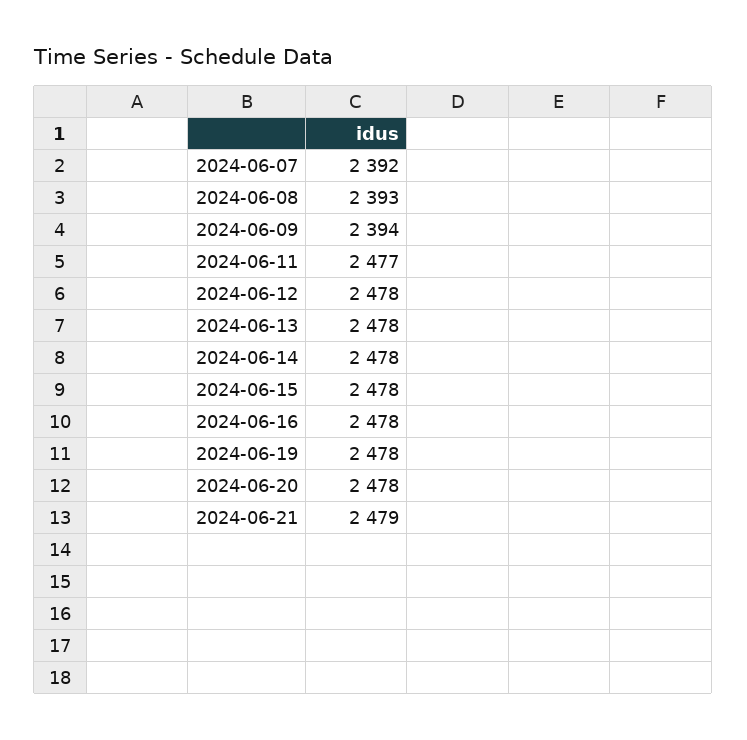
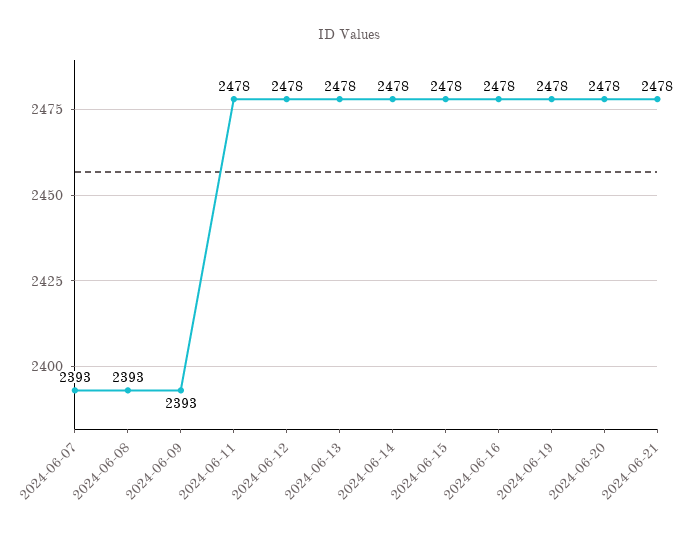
  {
-   "2024-06-07": 2392,
+   "2024-06-07": 2393,
    "2024-06-08": 2393,
-   "2024-06-09": 2394,
+   "2024-06-09": 2393,
-   "2024-06-11": 2477,
+   "2024-06-11": 2478,
    "2024-06-12": 2478,
    "2024-06-13": 2478,
    "2024-06-14": 2478,
    "2024-06-15": 2478,
    "2024-06-16": 2478,
    "2024-06-19": 2478,
    "2024-06-20": 2478,
-   "2024-06-21": 2479
+   "2024-06-21": 2478
  }

